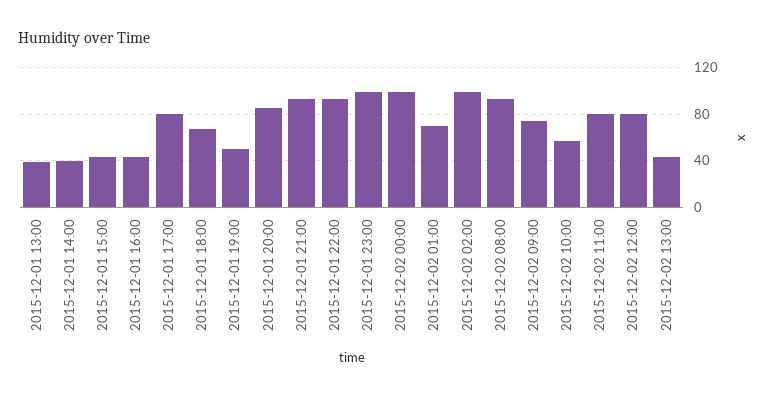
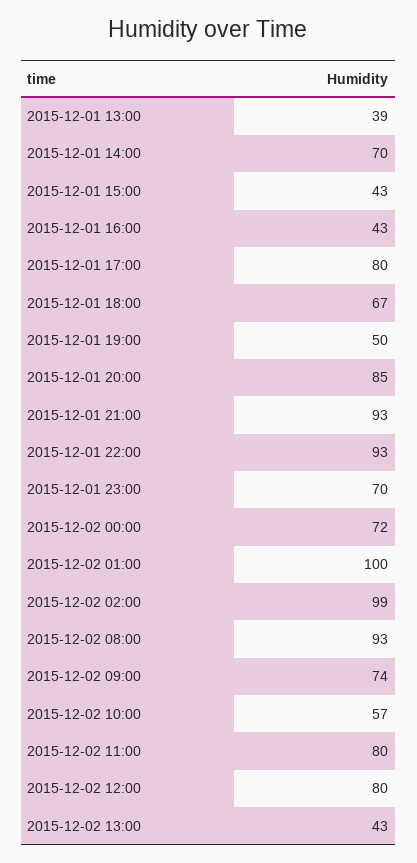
  {
    "2015-12-01 13:00": 39,
-   "2015-12-01 14:00": 40,
+   "2015-12-01 14:00": 70,
    "2015-12-01 15:00": 43,
    "2015-12-01 16:00": 43,
    "2015-12-01 17:00": 80,
    "2015-12-01 18:00": 67,
    "2015-12-01 19:00": 50,
    "2015-12-01 20:00": 85,
    "2015-12-01 21:00": 93,
    "2015-12-01 22:00": 93,
-   "2015-12-01 23:00": 100,
+   "2015-12-01 23:00": 70,
-   "2015-12-02 00:00": 100,
+   "2015-12-02 00:00": 72,
-   "2015-12-02 01:00": 70,
+   "2015-12-02 01:00": 100,
    "2015-12-02 02:00": 99,
    "2015-12-02 08:00": 93,
    "2015-12-02 09:00": 74,
    "2015-12-02 10:00": 57,
    "2015-12-02 11:00": 80,
    "2015-12-02 12:00": 80,
    "2015-12-02 13:00": 43
  }

